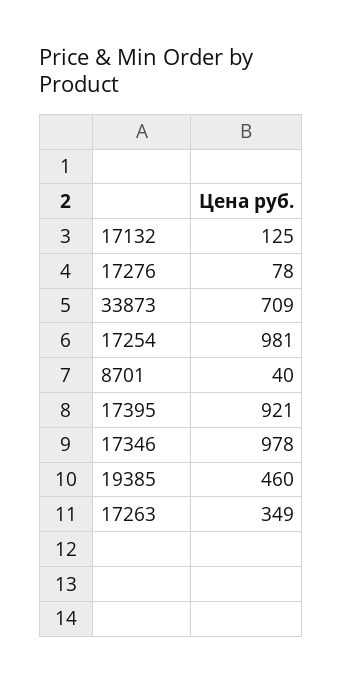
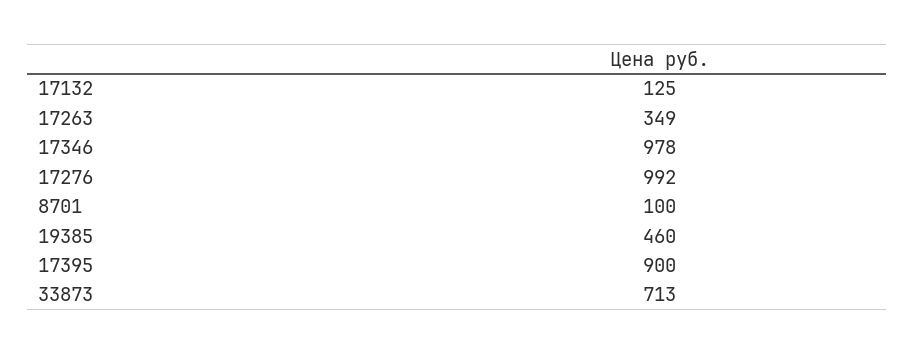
  {
    "17132": 125,
-   "17276": 78,
+   "17276": 992,
-   "33873": 709,
+   "33873": 713,
-   "17254": 981,
-   "8701": 40,
+   "8701": 100,
-   "17395": 921,
+   "17395": 900,
    "17346": 978,
    "19385": 460,
    "17263": 349
  }

